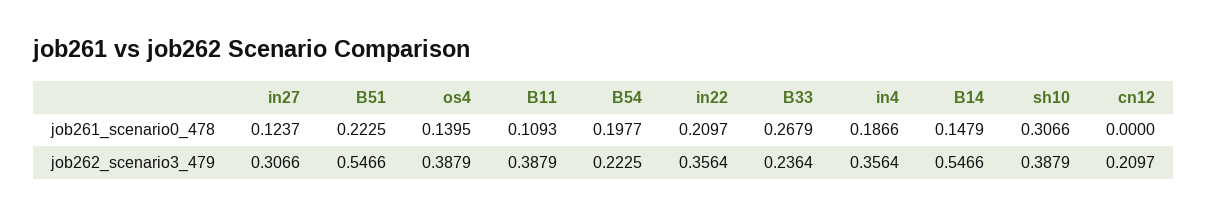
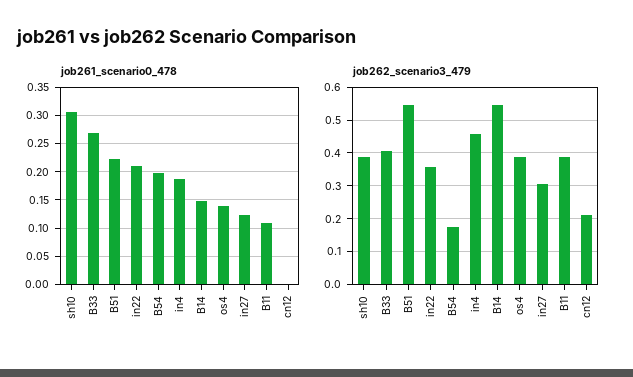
  {
    "job261_scenario0_478": {
      "in27": 0.1237,
      "B51": 0.2225,
      "os4": 0.1395,
      "B11": 0.1093,
      "B54": 0.1977,
      "in22": 0.2097,
      "B33": 0.2679,
      "in4": 0.1866,
      "B14": 0.1479,
      "sh10": 0.3066,
      "cn12": 0
    },
    "job262_scenario3_479": {
      "in27": 0.3066,
      "B51": 0.5466,
      "os4": 0.3879,
      "B11": 0.3879,
-     "B54": 0.2225,
+     "B54": 0.18,
      "in22": 0.3564,
-     "B33": 0.2364,
+     "B33": 0.4,
-     "in4": 0.3564,
+     "in4": 0.46,
      "B14": 0.5466,
      "sh10": 0.3879,
      "cn12": 0.2097
    }
  }

